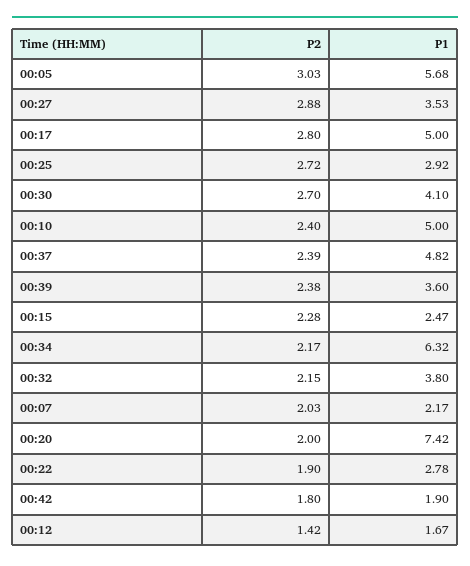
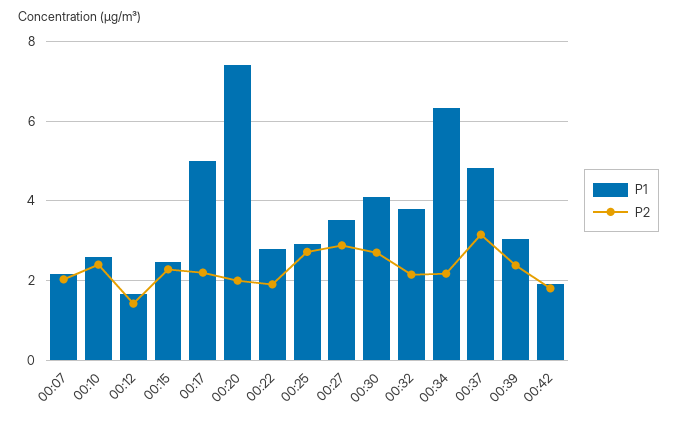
  {
    "P2": {
-     "00:05": 3.03,
      "00:27": 2.88,
-     "00:17": 2.8,
+     "00:17": 2.2,
      "00:25": 2.72,
      "00:30": 2.7,
      "00:10": 2.4,
-     "00:37": 2.39,
+     "00:37": 3.2,
      "00:39": 2.38,
      "00:15": 2.28,
      "00:34": 2.17,
      "00:32": 2.15,
      "00:07": 2.03,
      "00:20": 2,
      "00:22": 1.9,
      "00:42": 1.8,
      "00:12": 1.42
    },
    "P1": {
-     "00:05": 5.68,
      "00:27": 3.53,
      "00:17": 5,
      "00:25": 2.92,
      "00:30": 4.1,
-     "00:10": 5,
+     "00:10": 2.6,
      "00:37": 4.82,
-     "00:39": 3.6,
+     "00:39": 3,
      "00:15": 2.47,
      "00:34": 6.32,
      "00:32": 3.8,
      "00:07": 2.17,
      "00:20": 7.42,
      "00:22": 2.78,
      "00:42": 1.9,
      "00:12": 1.67
    }
  }

